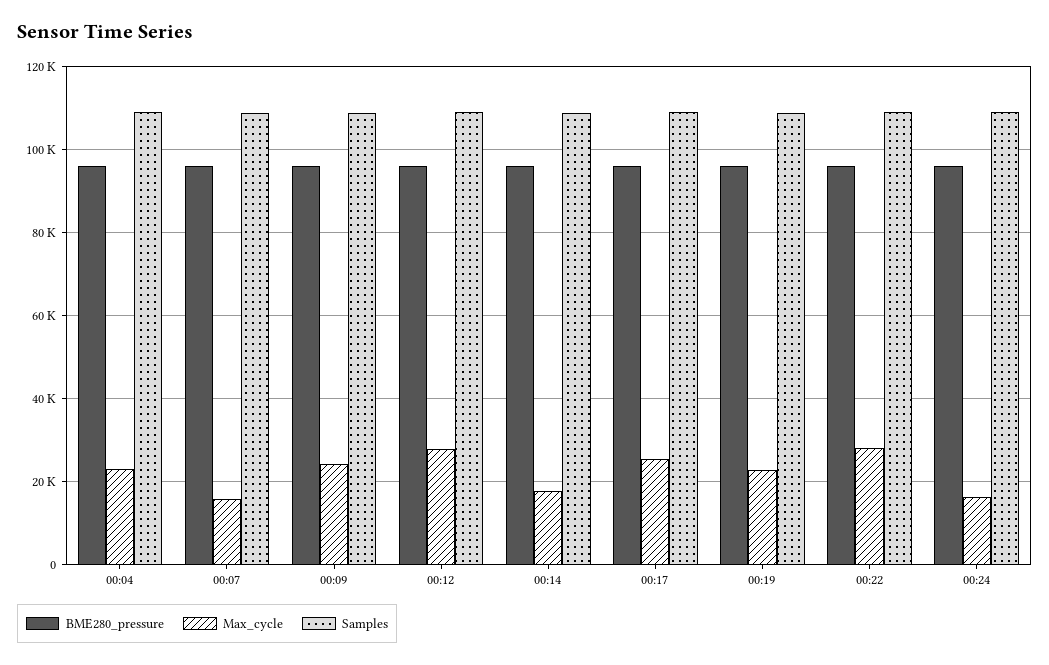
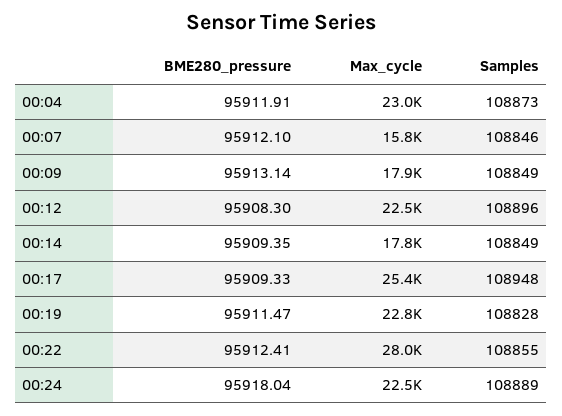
  {
    "BME280_pressure": {
      "00:04": 95911.91,
      "00:07": 95912.1,
      "00:09": 95913.14,
      "00:12": 95908.3,
      "00:14": 95909.35,
      "00:17": 95909.33,
      "00:19": 95911.47,
      "00:22": 95912.41,
      "00:24": 95918.04
    },
    "Max_cycle": {
      "00:04": 23000,
      "00:07": 15800,
-     "00:09": 24000,
+     "00:09": 17900,
-     "00:12": 28000,
+     "00:12": 22500,
      "00:14": 17800,
      "00:17": 25400,
      "00:19": 22800,
      "00:22": 28000,
-     "00:24": 16000
+     "00:24": 22500
    },
    "Samples": {
      "00:04": 108873,
      "00:07": 108846,
      "00:09": 108849,
      "00:12": 108896,
      "00:14": 108849,
      "00:17": 108948,
      "00:19": 108828,
      "00:22": 108855,
      "00:24": 108889
    }
  }

